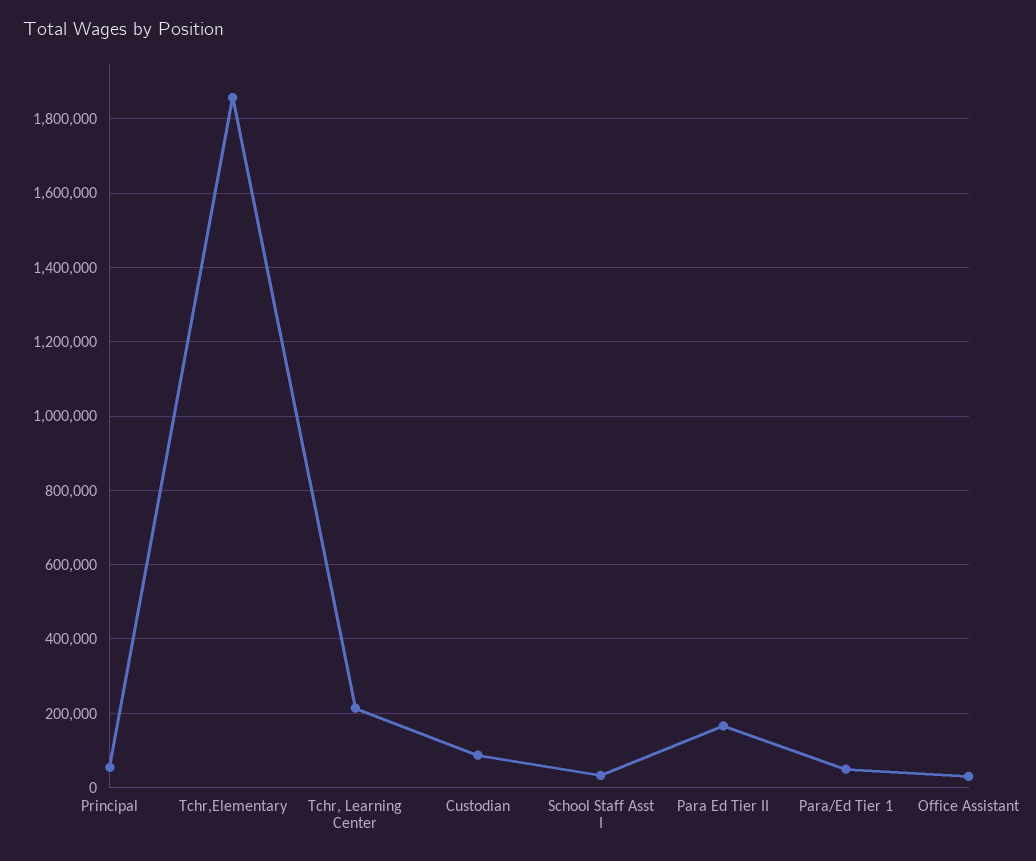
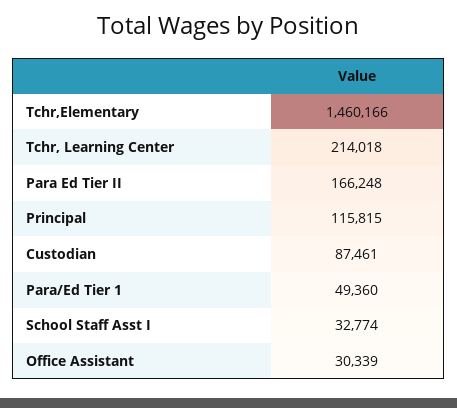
  {
-   "Principal": 60000,
+   "Principal": 115815,
-   "Tchr,Elementary": 1860000,
+   "Tchr,Elementary": 1460166,
    "Tchr, Learning Center": 214018,
    "Custodian": 87461,
    "School Staff Asst I": 32774,
    "Para Ed Tier II": 166248,
    "Para/Ed Tier 1": 49360,
    "Office Assistant": 30339
  }

